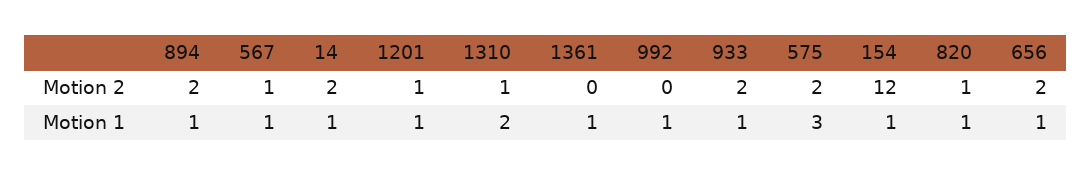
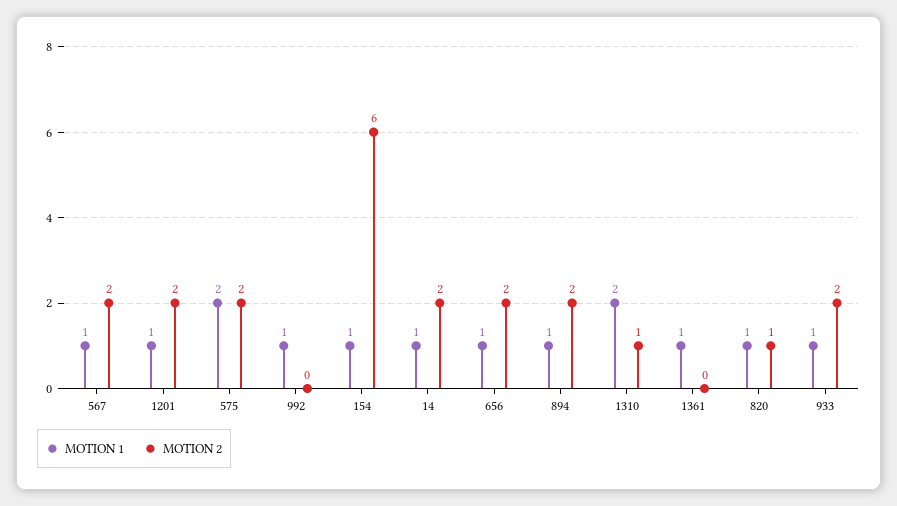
  {
    "Motion 2": {
      "894": 2,
-     "567": 1,
+     "567": 2,
      "14": 2,
-     "1201": 1,
+     "1201": 2,
      "1310": 1,
      "1361": 0,
      "992": 0,
      "933": 2,
      "575": 2,
-     "154": 12,
+     "154": 6,
      "820": 1,
      "656": 2
    },
    "Motion 1": {
      "894": 1,
      "567": 1,
      "14": 1,
      "1201": 1,
      "1310": 2,
      "1361": 1,
      "992": 1,
      "933": 1,
-     "575": 3,
+     "575": 2,
      "154": 1,
      "820": 1,
      "656": 1
    }
  }

